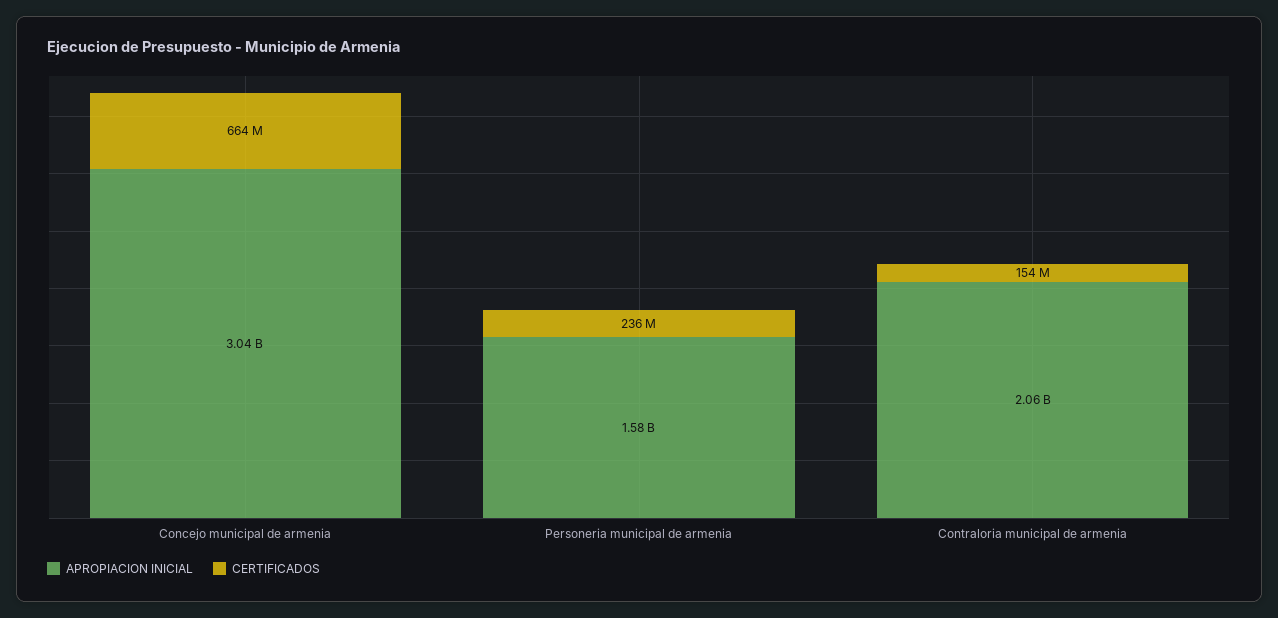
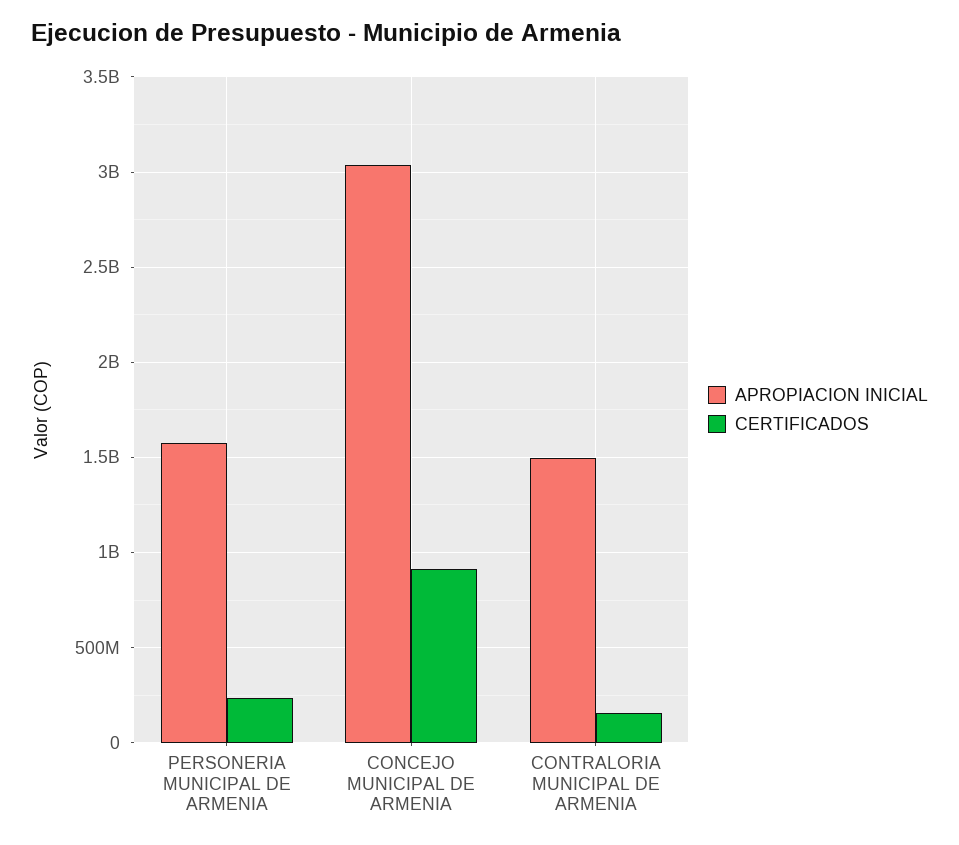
  {
    "APROPIACION INICIAL": {
      "Concejo municipal de armenia": 3040000000,
      "Personeria municipal de armenia": 1580000000,
-     "Contraloria municipal de armenia": 2060000000
+     "Contraloria municipal de armenia": 1500000000
    },
    "CERTIFICADOS": {
-     "Concejo municipal de armenia": 664000000,
+     "Concejo municipal de armenia": 900000000,
      "Personeria municipal de armenia": 236000000,
      "Contraloria municipal de armenia": 154000000
    }
  }

